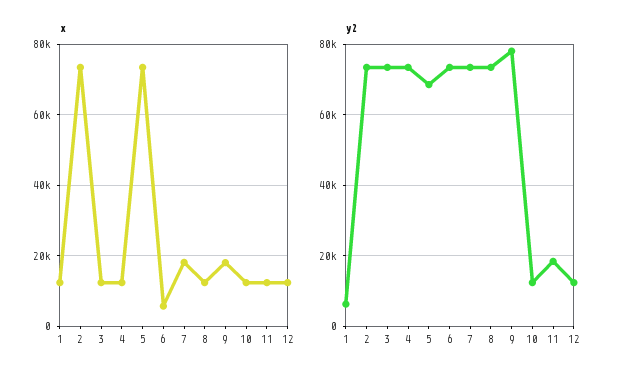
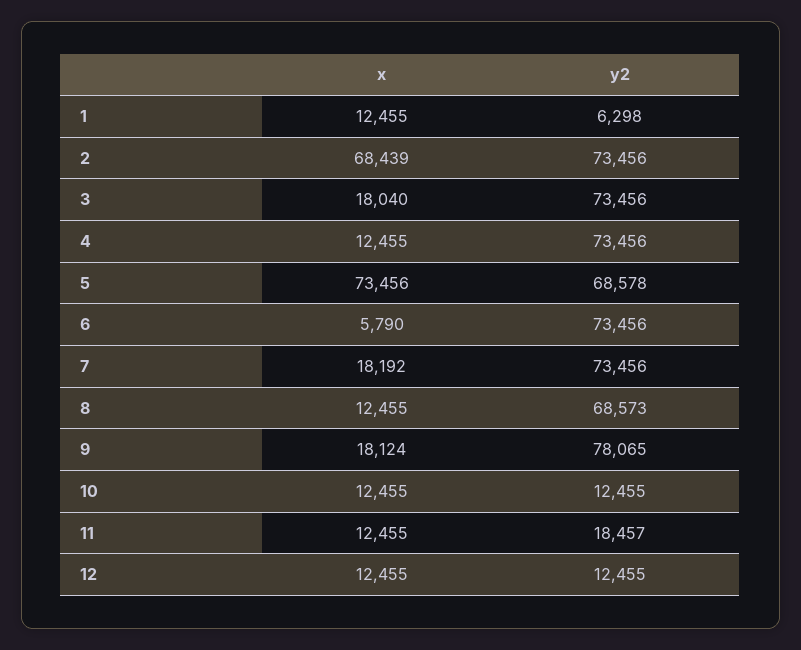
  {
    "x": {
      "1": 12455,
-     "2": 74000,
+     "2": 68439,
-     "3": 12000,
+     "3": 18040,
      "4": 12455,
      "5": 73456,
      "6": 5790,
      "7": 18192,
      "8": 12455,
      "9": 18124,
      "10": 12455,
      "11": 12455,
      "12": 12455
    },
    "y2": {
      "1": 6298,
      "2": 73456,
      "3": 73456,
      "4": 73456,
      "5": 68578,
      "6": 73456,
      "7": 73456,
-     "8": 74000,
+     "8": 68573,
      "9": 78065,
      "10": 12455,
      "11": 18457,
      "12": 12455
    }
  }

